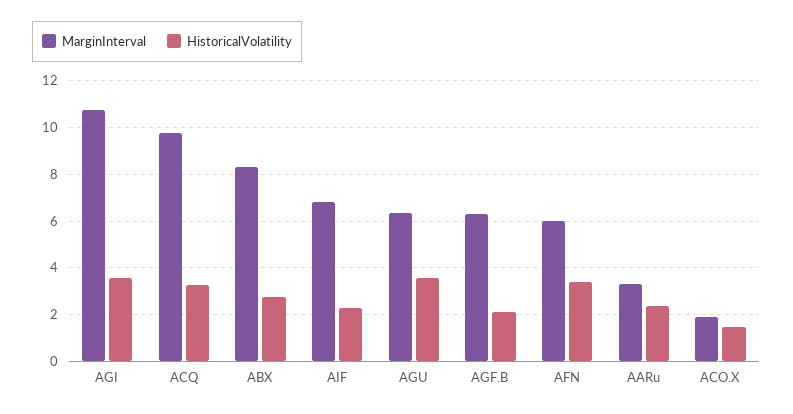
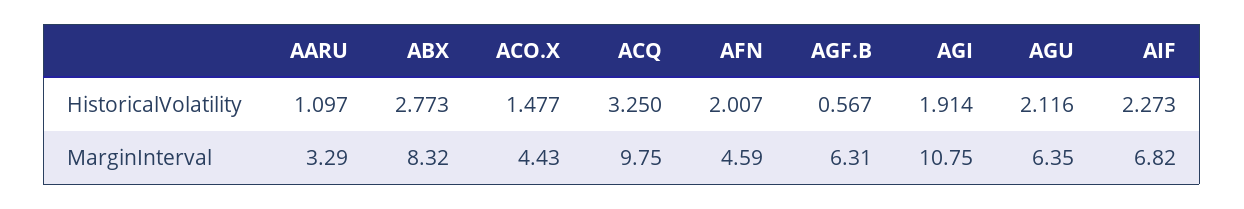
  {
    "MarginInterval": {
      "AGI": 10.75,
      "ACQ": 9.75,
      "ABX": 8.32,
      "AIF": 6.82,
      "AGU": 6.35,
      "AGF.B": 6.31,
-     "AFN": 6,
+     "AFN": 4.59,
      "AARu": 3.29,
-     "ACO.X": 2
+     "ACO.X": 4.43
    },
    "HistoricalVolatility": {
-     "AGI": 3.5,
+     "AGI": 1.914,
      "ACQ": 3.25,
      "ABX": 2.773,
      "AIF": 2.273,
-     "AGU": 3.5,
+     "AGU": 2.116,
-     "AGF.B": 2,
+     "AGF.B": 0.567,
-     "AFN": 3.5,
+     "AFN": 2.007,
-     "AARu": 2.5,
+     "AARu": 1.097,
      "ACO.X": 1.477
    }
  }

